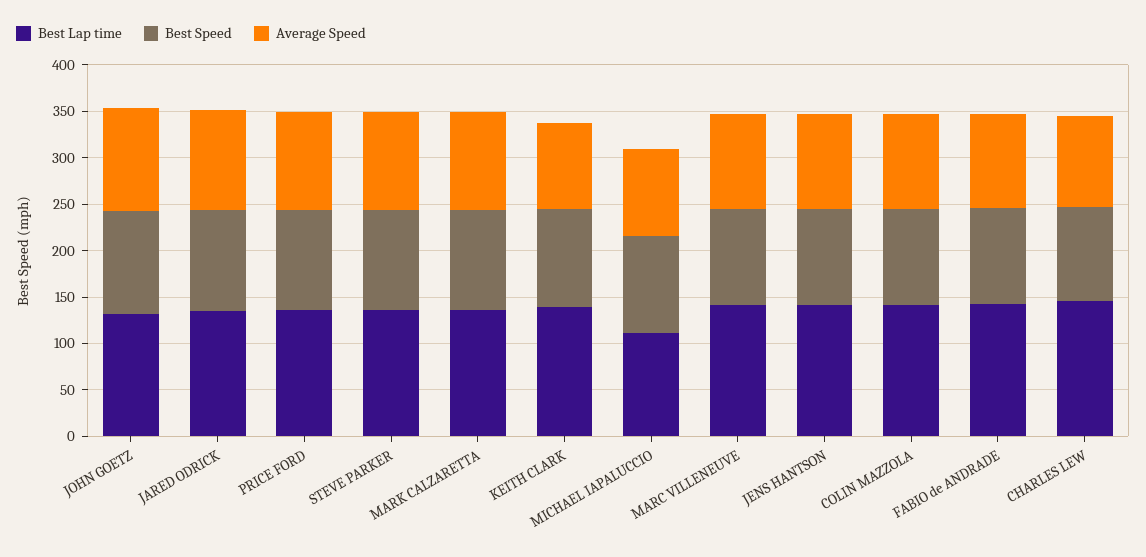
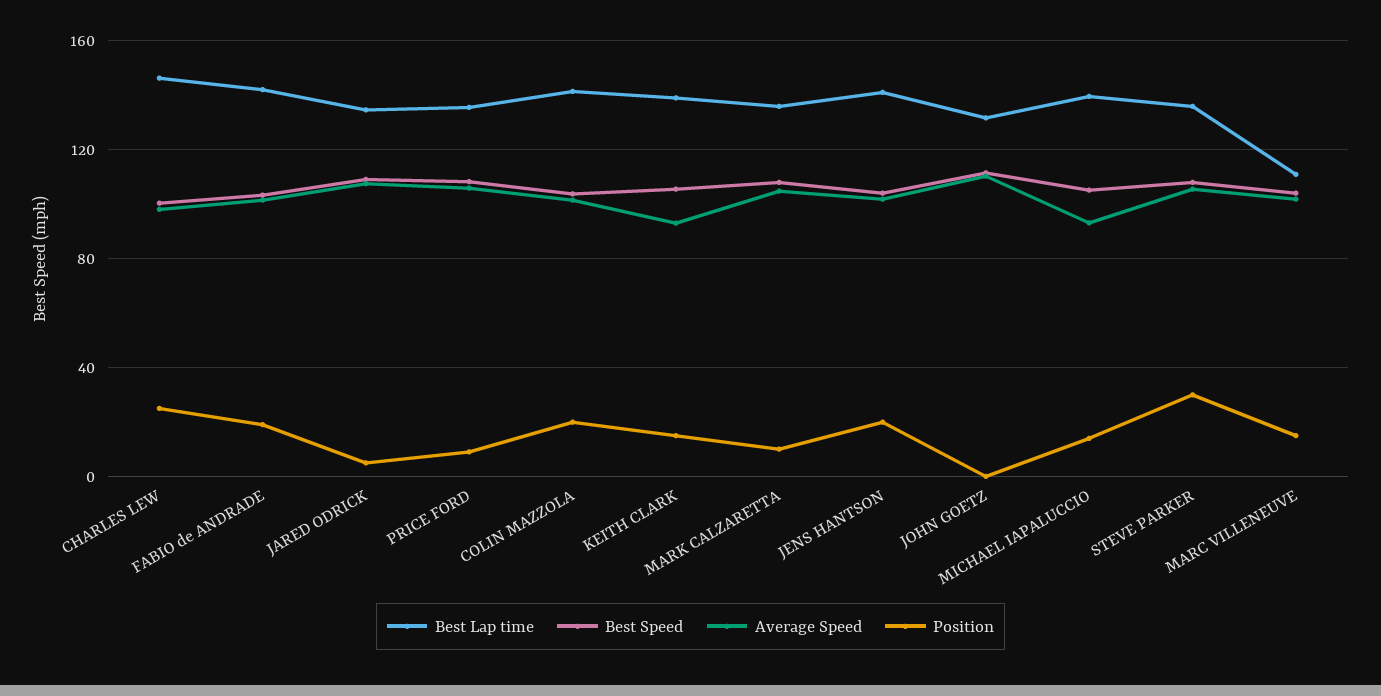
  {
    "Best Lap time": {
      "JOHN GOETZ": 130,
      "JARED ODRICK": 135,
      "PRICE FORD": 135,
      "STEVE PARKER": 135,
      "MARK CALZARETTA": 135,
      "KEITH CLARK": 140,
-     "MICHAEL IAPALUCCIO": 110,
+     "MICHAEL IAPALUCCIO": 140,
-     "MARC VILLENEUVE": 140,
+     "MARC VILLENEUVE": 110,
      "JENS HANTSON": 140,
      "COLIN MAZZOLA": 140,
      "FABIO de ANDRADE": 140,
      "CHARLES LEW": 145
    },
    "Best Speed": {
      "JOHN GOETZ": 110,
      "JARED ODRICK": 110,
      "PRICE FORD": 110,
      "STEVE PARKER": 110,
      "MARK CALZARETTA": 110,
      "KEITH CLARK": 105,
      "MICHAEL IAPALUCCIO": 105,
      "MARC VILLENEUVE": 105,
      "JENS HANTSON": 105,
      "COLIN MAZZOLA": 105,
      "FABIO de ANDRADE": 105,
      "CHARLES LEW": 100
    },
    "Average Speed": {
      "JOHN GOETZ": 110,
      "JARED ODRICK": 110,
      "PRICE FORD": 105,
      "STEVE PARKER": 105,
      "MARK CALZARETTA": 105,
      "KEITH CLARK": 95,
      "MICHAEL IAPALUCCIO": 95,
      "MARC VILLENEUVE": 100,
      "JENS HANTSON": 100,
      "COLIN MAZZOLA": 100,
      "FABIO de ANDRADE": 100,
      "CHARLES LEW": 100
-   }
+   },
+   "Position": {
+     "CHARLES LEW": 25,
+     "FABIO de ANDRADE": 20,
+     "JARED ODRICK": 5,
+     "PRICE FORD": 10,
+     "COLIN MAZZOLA": 20,
+     "KEITH CLARK": 15,
+     "MARK CALZARETTA": 10,
+     "JENS HANTSON": 20,
+     "JOHN GOETZ": 0,
+     "MICHAEL IAPALUCCIO": 15,
+     "STEVE PARKER": 30,
+     "MARC VILLENEUVE": 15
+   }
  }

